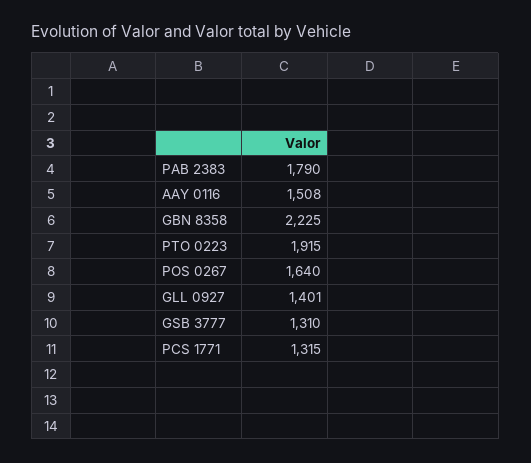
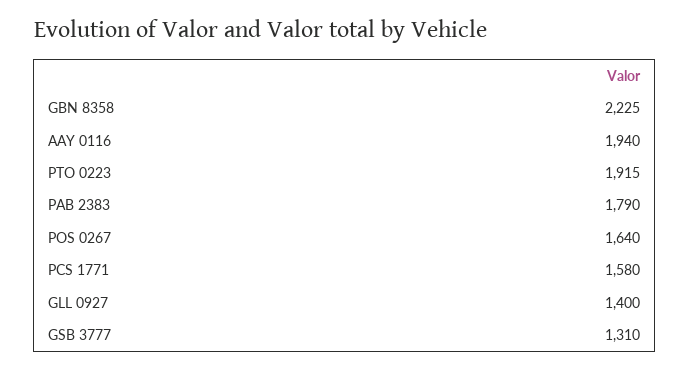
  {
    "PAB 2383": 1790,
-   "AAY 0116": 1508,
+   "AAY 0116": 1940,
    "GBN 8358": 2225,
    "PTO 0223": 1915,
    "POS 0267": 1640,
-   "GLL 0927": 1401,
+   "GLL 0927": 1400,
    "GSB 3777": 1310,
-   "PCS 1771": 1315
+   "PCS 1771": 1580
  }

